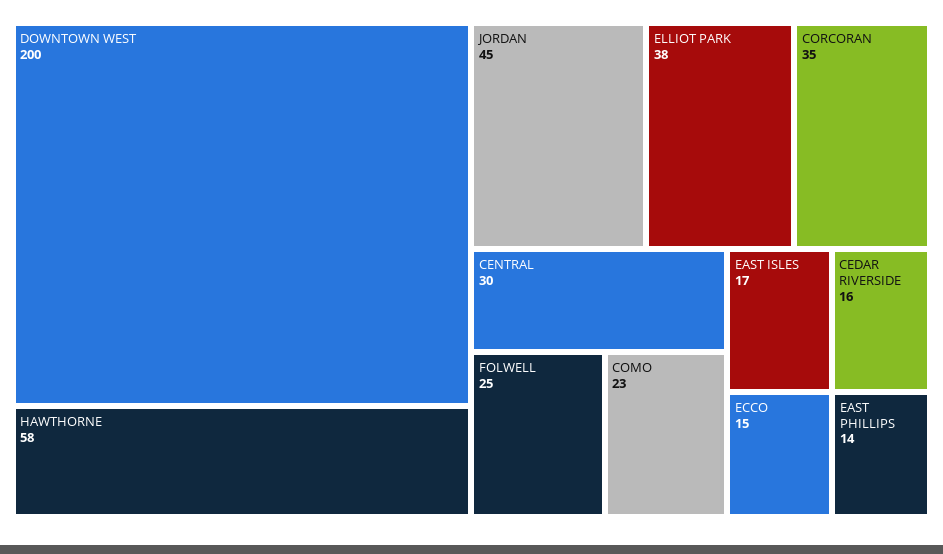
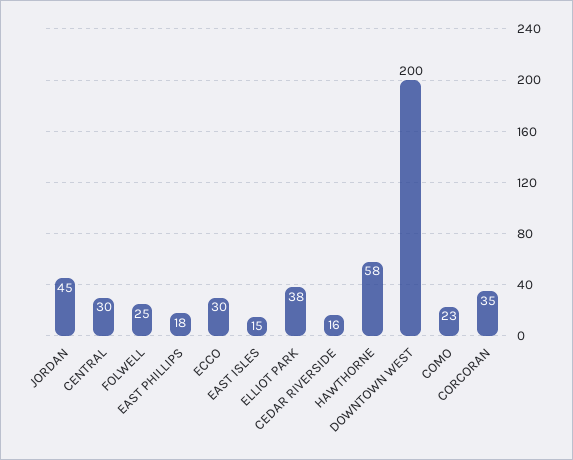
  {
    "DOWNTOWN WEST": 200,
    "HAWTHORNE": 58,
    "JORDAN": 45,
    "ELLIOT PARK": 38,
    "CORCORAN": 35,
    "CENTRAL": 30,
    "FOLWELL": 25,
    "COMO": 23,
-   "EAST ISLES": 17,
+   "EAST ISLES": 15,
    "CEDAR RIVERSIDE": 16,
-   "ECCO": 15,
+   "ECCO": 30,
-   "EAST PHILLIPS": 14
+   "EAST PHILLIPS": 18
  }

